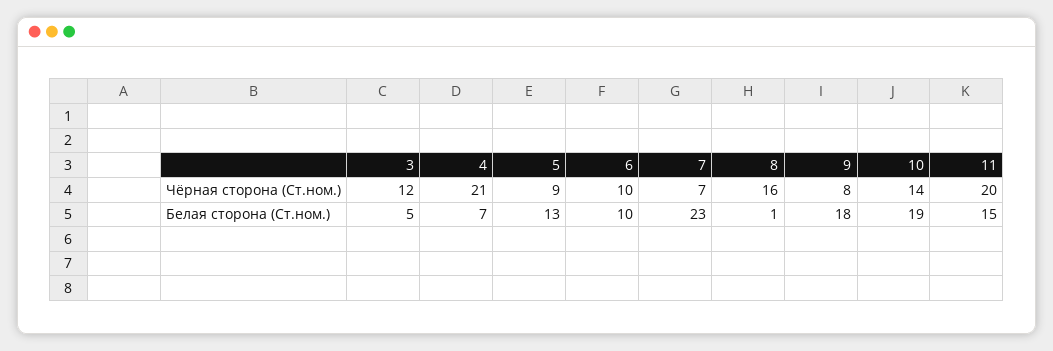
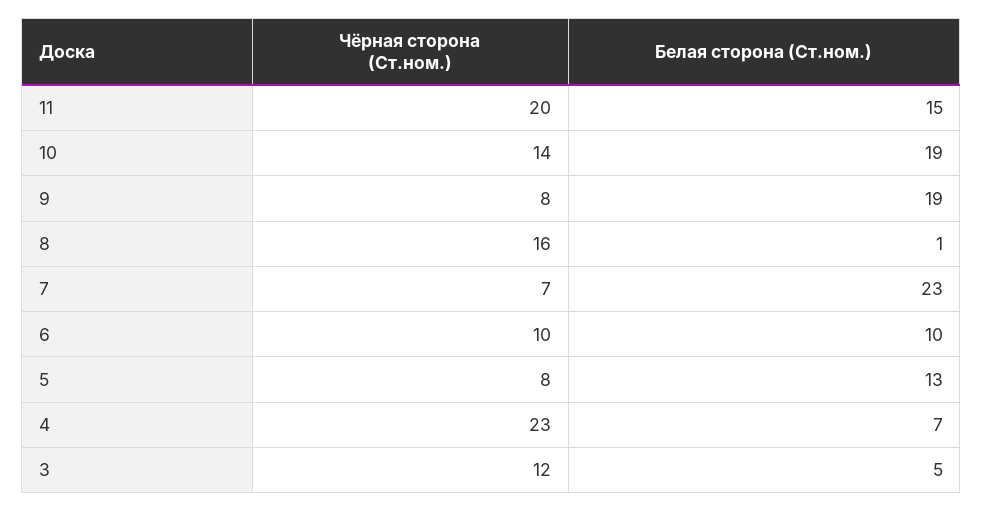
  {
    "3": {
      "Чёрная сторона (Ст.ном.)": 12,
      "Белая сторона (Ст.ном.)": 5
    },
    "4": {
-     "Чёрная сторона (Ст.ном.)": 21,
+     "Чёрная сторона (Ст.ном.)": 23,
      "Белая сторона (Ст.ном.)": 7
    },
    "5": {
-     "Чёрная сторона (Ст.ном.)": 9,
+     "Чёрная сторона (Ст.ном.)": 8,
      "Белая сторона (Ст.ном.)": 13
    },
    "6": {
      "Чёрная сторона (Ст.ном.)": 10,
      "Белая сторона (Ст.ном.)": 10
    },
    "7": {
      "Чёрная сторона (Ст.ном.)": 7,
      "Белая сторона (Ст.ном.)": 23
    },
    "8": {
      "Чёрная сторона (Ст.ном.)": 16,
      "Белая сторона (Ст.ном.)": 1
    },
    "9": {
      "Чёрная сторона (Ст.ном.)": 8,
-     "Белая сторона (Ст.ном.)": 18
+     "Белая сторона (Ст.ном.)": 19
    },
    "10": {
      "Чёрная сторона (Ст.ном.)": 14,
      "Белая сторона (Ст.ном.)": 19
    },
    "11": {
      "Чёрная сторона (Ст.ном.)": 20,
      "Белая сторона (Ст.ном.)": 15
    }
  }

